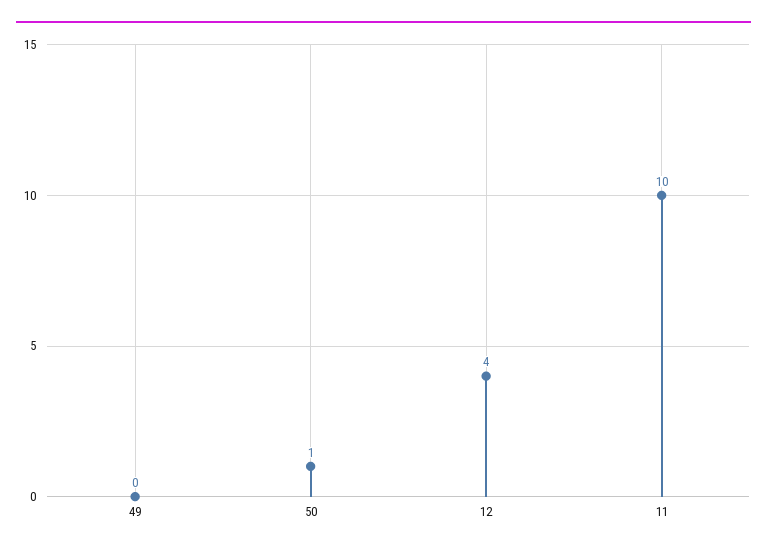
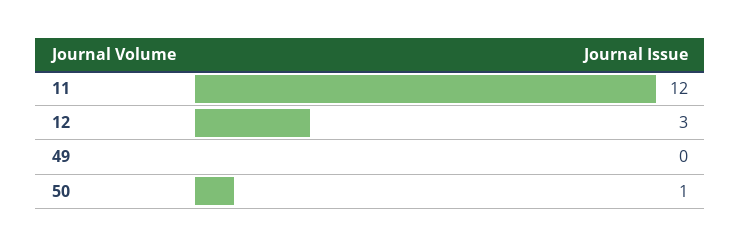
  {
    "49": 0,
    "50": 1,
-   "12": 4,
+   "12": 3,
-   "11": 10
+   "11": 12
  }

